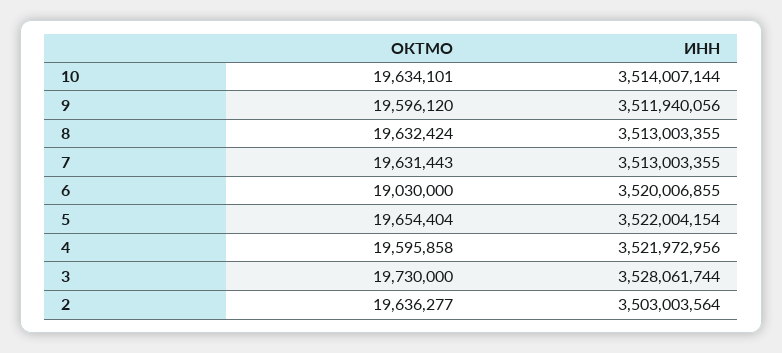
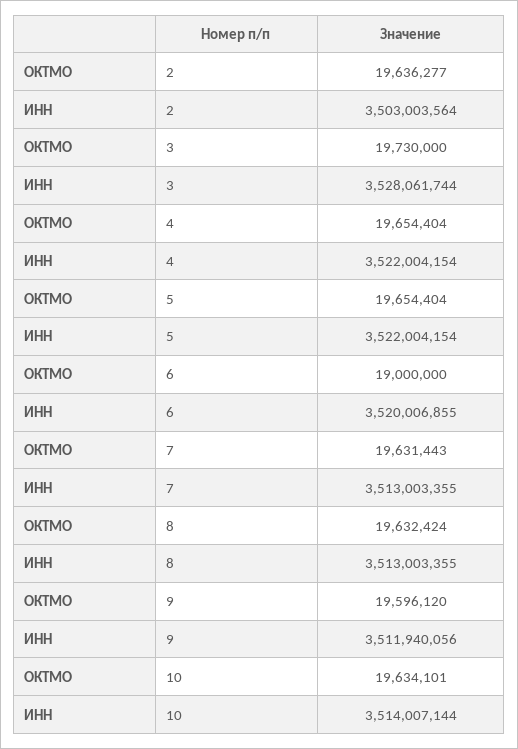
  {
    "ОКТМО": {
      "10": 19634101,
      "9": 19596120,
      "8": 19632424,
      "7": 19631443,
-     "6": 19030000,
+     "6": 19000000,
      "5": 19654404,
-     "4": 19595858,
+     "4": 19654404,
      "3": 19730000,
      "2": 19636277
    },
    "ИНН": {
      "10": 3514007144,
      "9": 3511940056,
      "8": 3513003355,
      "7": 3513003355,
      "6": 3520006855,
      "5": 3522004154,
-     "4": 3521972956,
+     "4": 3522004154,
      "3": 3528061744,
      "2": 3503003564
    }
  }

